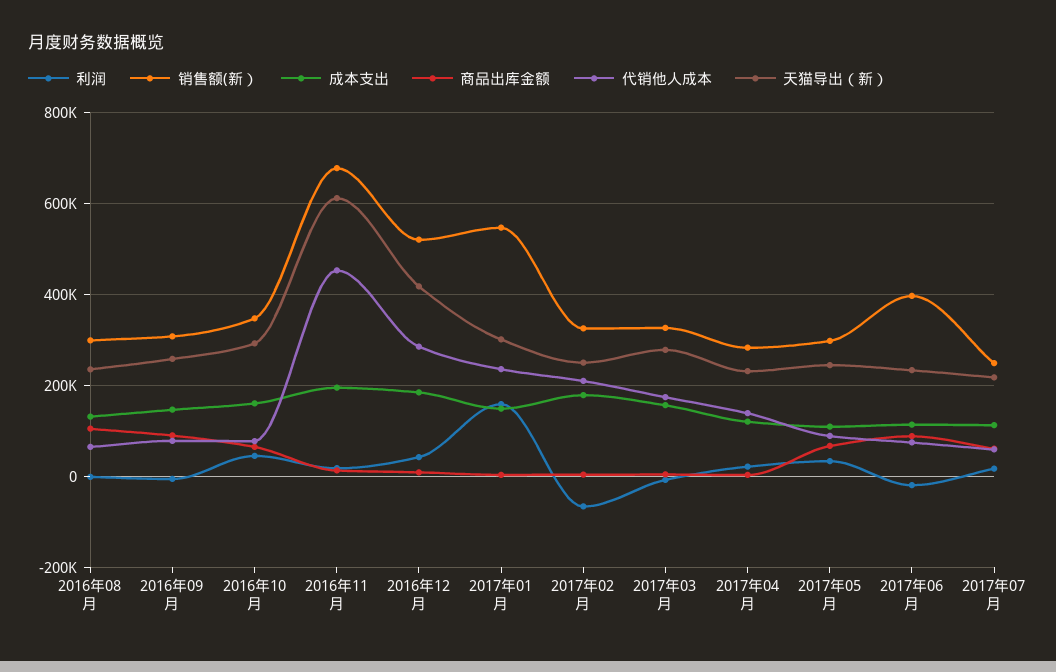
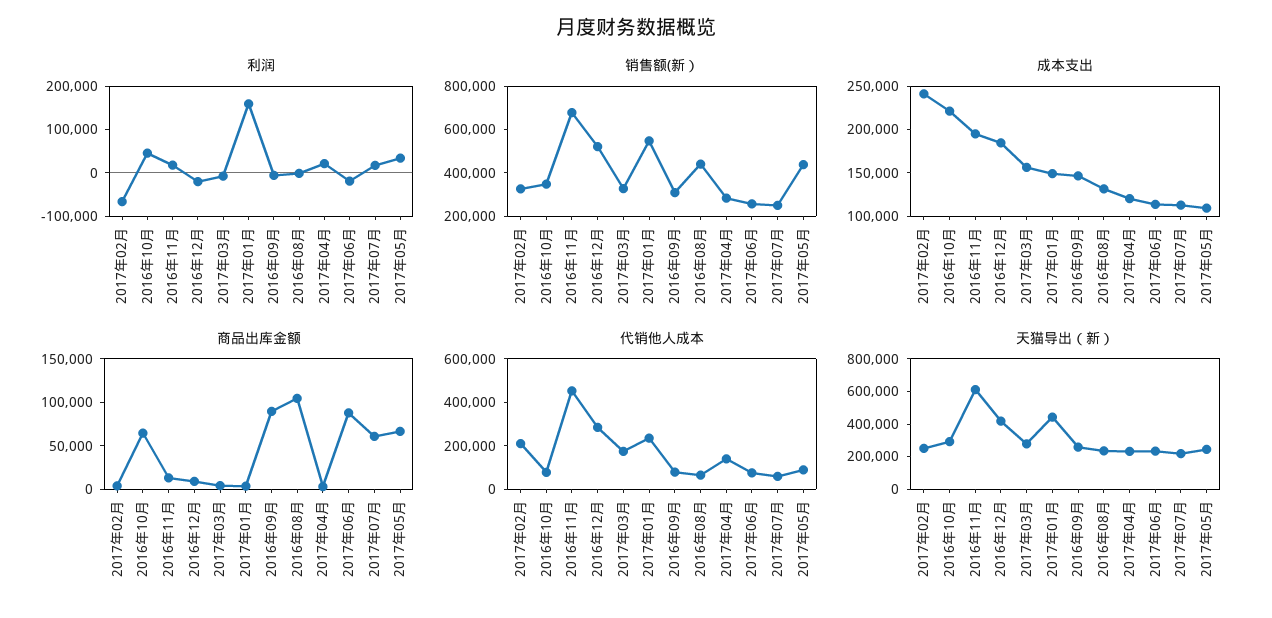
  {
    "利润": {
      "2016年08月": 0,
      "2016年09月": 0,
      "2016年10月": 40000,
      "2016年11月": 20000,
-     "2016年12月": 40000,
+     "2016年12月": -20000,
      "2017年01月": 160000,
      "2017年02月": -60000,
      "2017年03月": 0,
      "2017年04月": 20000,
      "2017年05月": 40000,
      "2017年06月": -20000,
      "2017年07月": 20000
    },
    "销售额(新）": {
-     "2016年08月": 300000,
+     "2016年08月": 450000,
      "2016年09月": 300000,
      "2016年10月": 340000,
      "2016年11月": 680000,
      "2016年12月": 520000,
      "2017年01月": 540000,
      "2017年02月": 320000,
      "2017年03月": 320000,
      "2017年04月": 280000,
-     "2017年05月": 300000,
+     "2017年05月": 450000,
-     "2017年06月": 400000,
+     "2017年06月": 250000,
      "2017年07月": 240000
    },
    "成本支出": {
      "2016年08月": 130000,
      "2016年09月": 150000,
-     "2016年10月": 160000,
+     "2016年10月": 220000,
      "2016年11月": 190000,
      "2016年12月": 180000,
      "2017年01月": 150000,
-     "2017年02月": 180000,
+     "2017年02月": 240000,
      "2017年03月": 160000,
      "2017年04月": 120000,
      "2017年05月": 110000,
      "2017年06月": 110000,
      "2017年07月": 110000
    },
    "商品出库金额": {
      "2016年08月": 100000,
      "2016年09月": 90000,
      "2016年10月": 60000,
      "2016年11月": 10000,
      "2016年12月": 10000,
      "2017年01月": 0,
      "2017年02月": 0,
      "2017年03月": 0,
      "2017年04月": 0,
      "2017年05月": 70000,
      "2017年06月": 90000,
      "2017年07月": 60000
    },
    "代销他人成本": {
      "2016年08月": 60000,
      "2016年09月": 80000,
      "2016年10月": 80000,
      "2016年11月": 460000,
      "2016年12月": 280000,
      "2017年01月": 240000,
      "2017年02月": 200000,
      "2017年03月": 180000,
      "2017年04月": 140000,
      "2017年05月": 80000,
      "2017年06月": 80000,
      "2017年07月": 60000
    },
    "天猫导出（新）": {
      "2016年08月": 240000,
      "2016年09月": 260000,
      "2016年10月": 300000,
      "2016年11月": 620000,
      "2016年12月": 420000,
-     "2017年01月": 300000,
+     "2017年01月": 450000,
      "2017年02月": 240000,
      "2017年03月": 280000,
      "2017年04月": 240000,
      "2017年05月": 240000,
      "2017年06月": 240000,
      "2017年07月": 220000
    }
  }

